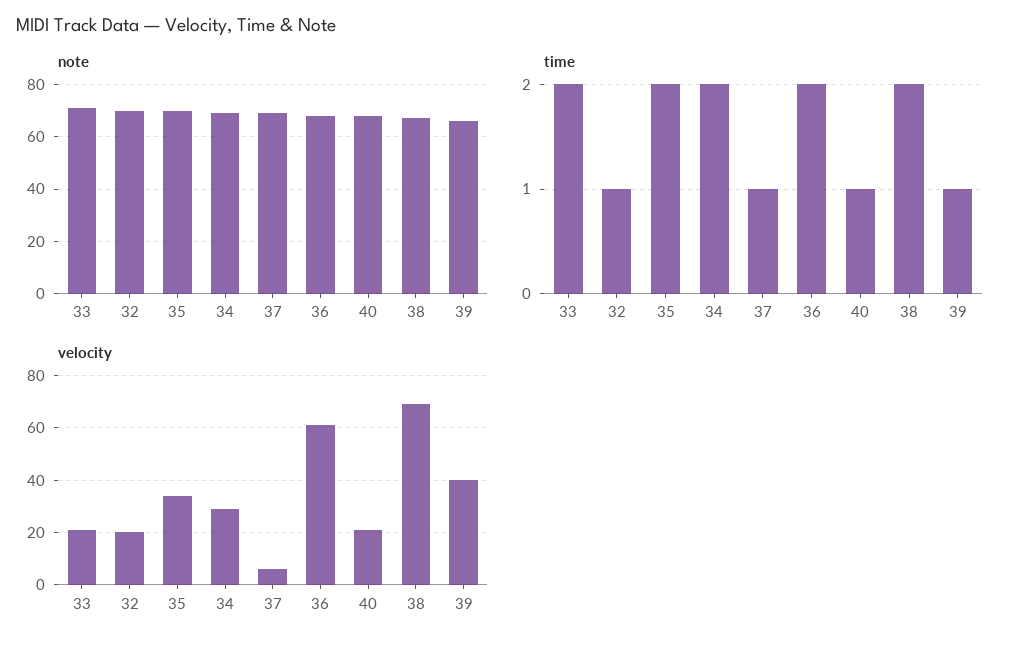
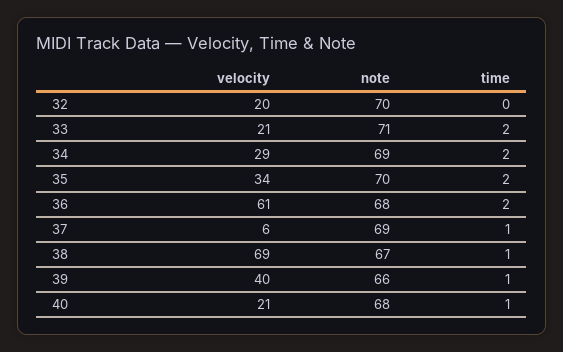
  {
    "note": {
      "33": 71,
      "32": 70,
      "35": 70,
      "34": 69,
      "37": 69,
      "36": 68,
      "40": 68,
      "38": 67,
      "39": 66
    },
    "time": {
      "33": 2,
-     "32": 1,
+     "32": 0,
      "35": 2,
      "34": 2,
      "37": 1,
      "36": 2,
      "40": 1,
-     "38": 2,
+     "38": 1,
      "39": 1
    },
    "velocity": {
      "33": 21,
      "32": 20,
      "35": 34,
      "34": 29,
      "37": 6,
      "36": 61,
      "40": 21,
      "38": 69,
      "39": 40
    }
  }

